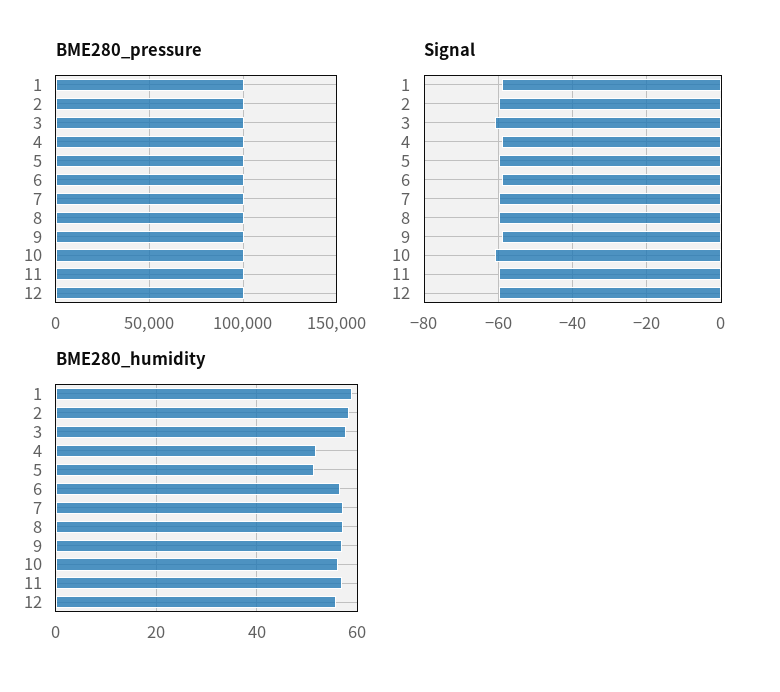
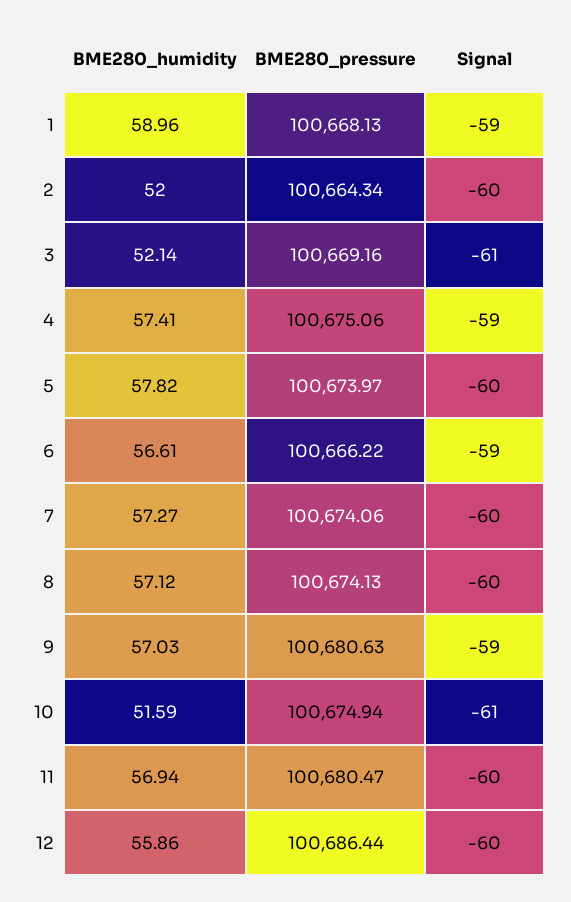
  {
    "BME280_pressure": {
      "1": 100668.13,
      "2": 100664.34,
      "3": 100669.16,
      "4": 100675.06,
      "5": 100673.97,
      "6": 100666.22,
      "7": 100674.06,
      "8": 100674.13,
      "9": 100680.63,
      "10": 100674.94,
      "11": 100680.47,
      "12": 100686.44
    },
    "Signal": {
      "1": -59,
      "2": -60,
      "3": -61,
      "4": -59,
      "5": -60,
      "6": -59,
      "7": -60,
      "8": -60,
      "9": -59,
      "10": -61,
      "11": -60,
      "12": -60
    },
    "BME280_humidity": {
      "1": 58.96,
-     "2": 58,
+     "2": 52,
-     "3": 58,
+     "3": 52.14,
-     "4": 52,
+     "4": 57.41,
-     "5": 52,
+     "5": 57.82,
      "6": 56.61,
      "7": 57.27,
      "8": 57.12,
      "9": 57.03,
-     "10": 56,
+     "10": 51.59,
      "11": 56.94,
      "12": 55.86
    }
  }

